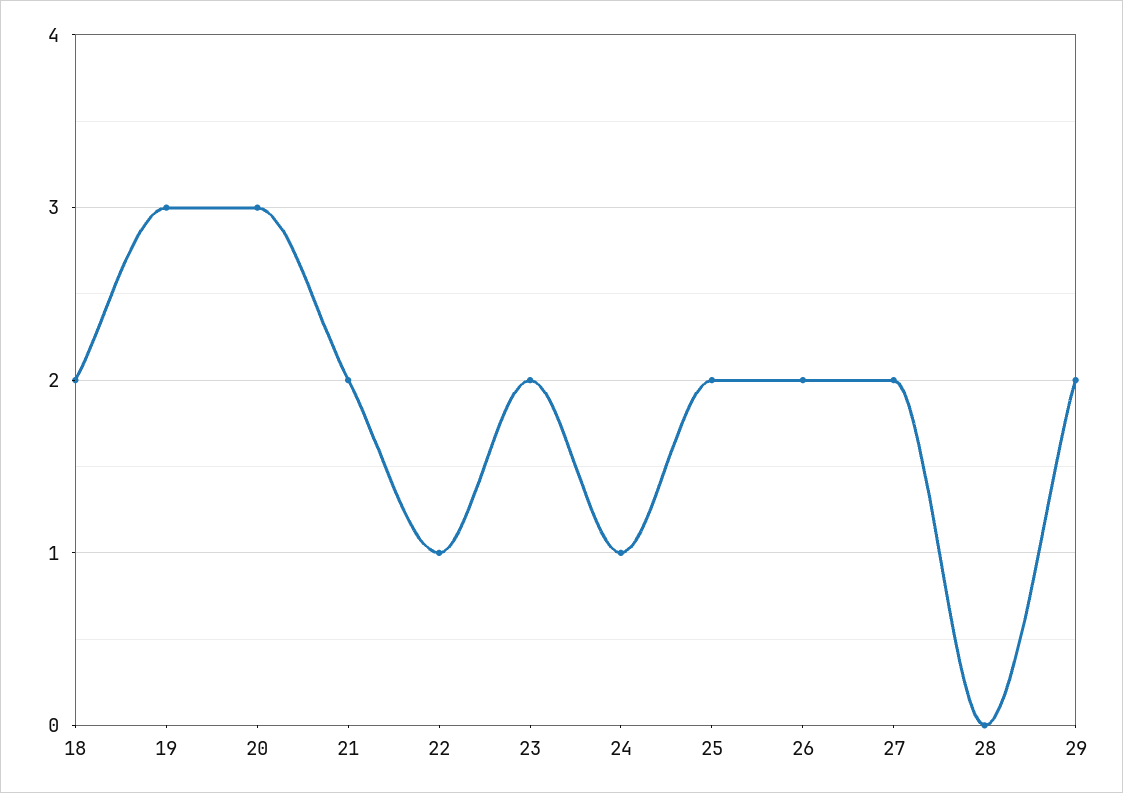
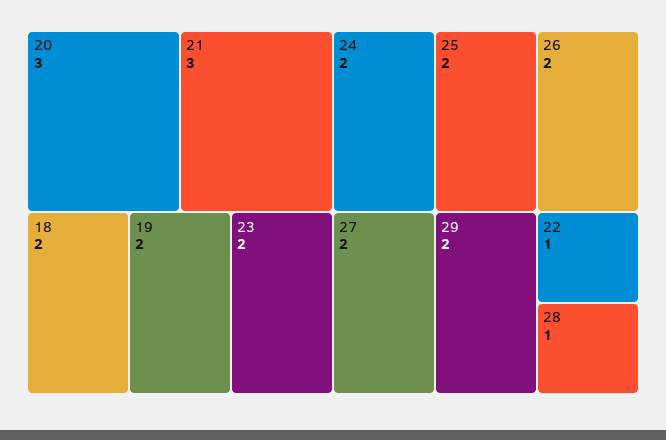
  {
    "18": 2,
-   "19": 3,
+   "19": 2,
    "20": 3,
-   "21": 2,
+   "21": 3,
    "22": 1,
    "23": 2,
-   "24": 1,
+   "24": 2,
    "25": 2,
    "26": 2,
    "27": 2,
-   "28": 0,
+   "28": 1,
    "29": 2
  }

